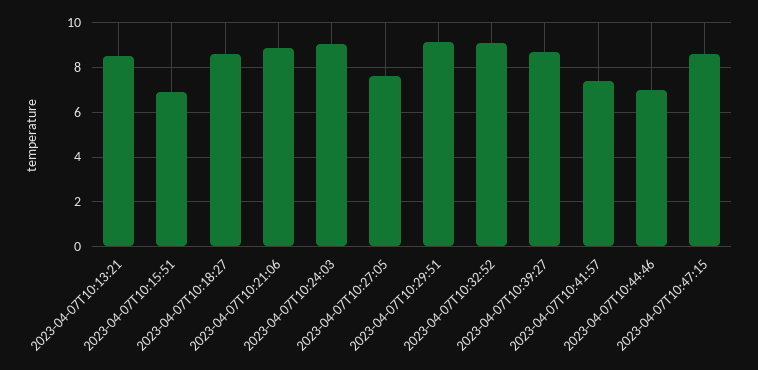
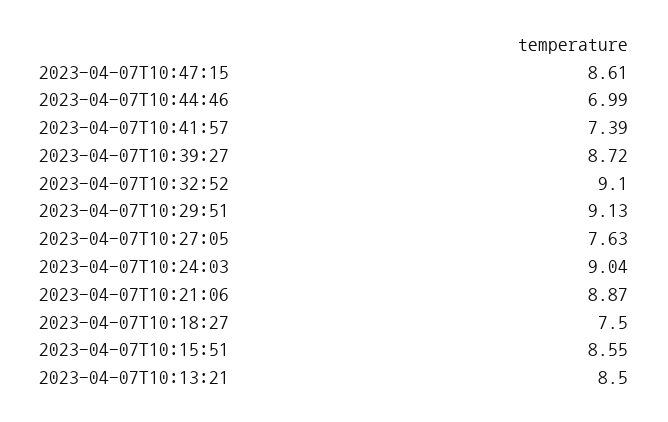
  {
    "2023-04-07T10:13:21": 8.5,
-   "2023-04-07T10:15:51": 7,
+   "2023-04-07T10:15:51": 8.55,
-   "2023-04-07T10:18:27": 8.5,
+   "2023-04-07T10:18:27": 7.5,
    "2023-04-07T10:21:06": 8.87,
    "2023-04-07T10:24:03": 9.04,
    "2023-04-07T10:27:05": 7.63,
    "2023-04-07T10:29:51": 9.13,
    "2023-04-07T10:32:52": 9.1,
    "2023-04-07T10:39:27": 8.72,
    "2023-04-07T10:41:57": 7.39,
    "2023-04-07T10:44:46": 6.99,
    "2023-04-07T10:47:15": 8.61
  }

